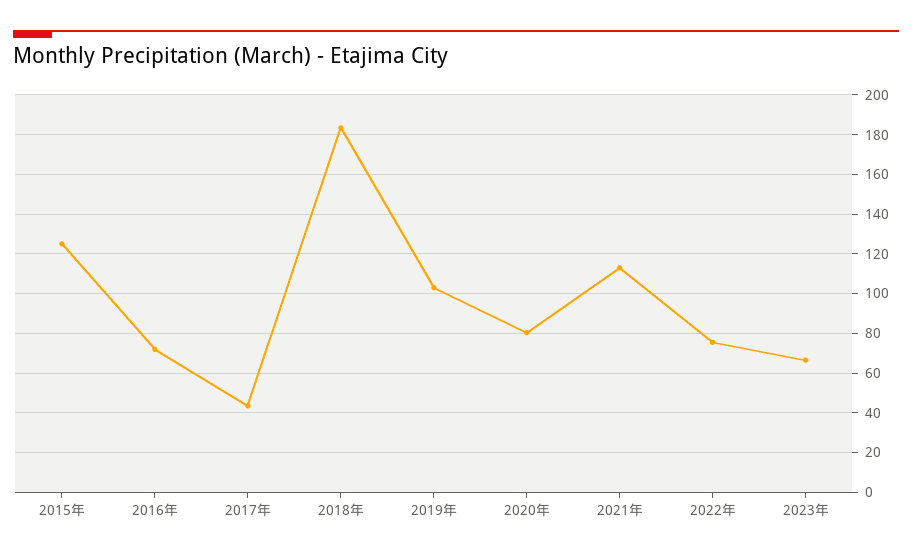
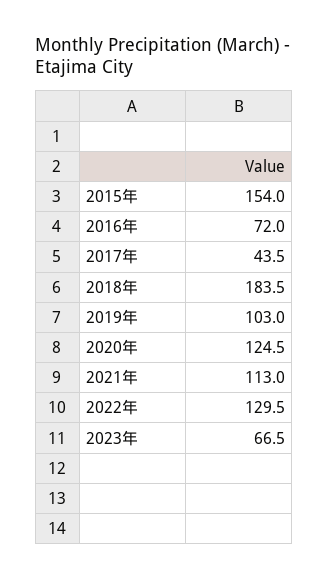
  {
-   "2015年": 125,
+   "2015年": 154,
    "2016年": 72,
    "2017年": 43.5,
    "2018年": 183.5,
    "2019年": 103,
-   "2020年": 80,
+   "2020年": 124.5,
    "2021年": 113,
-   "2022年": 75,
+   "2022年": 129.5,
    "2023年": 66.5
  }

